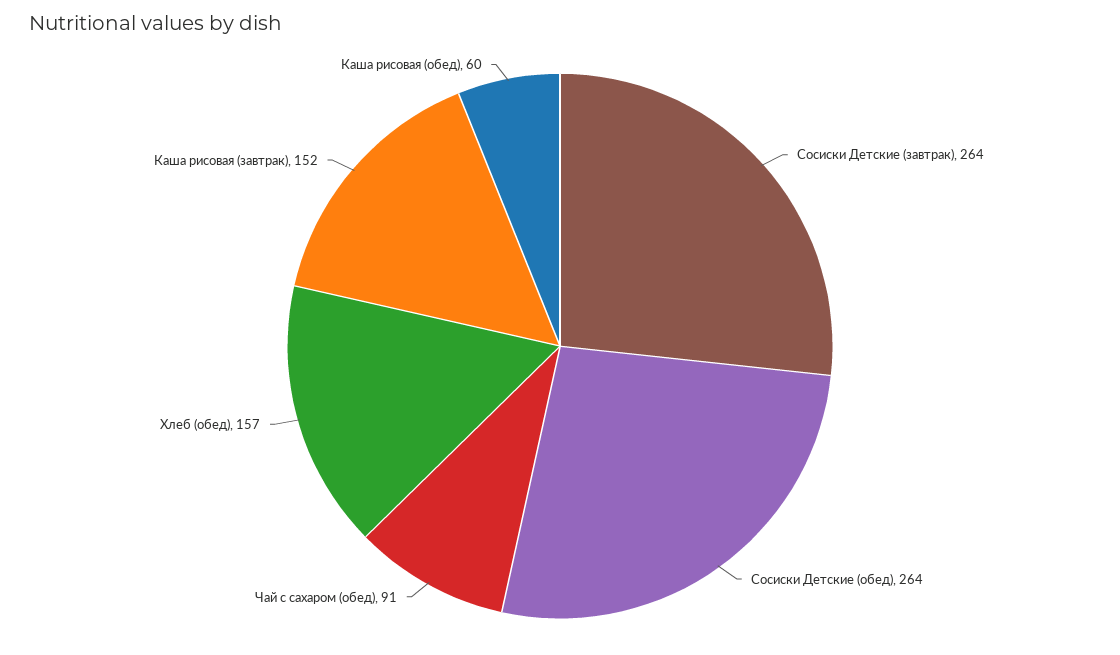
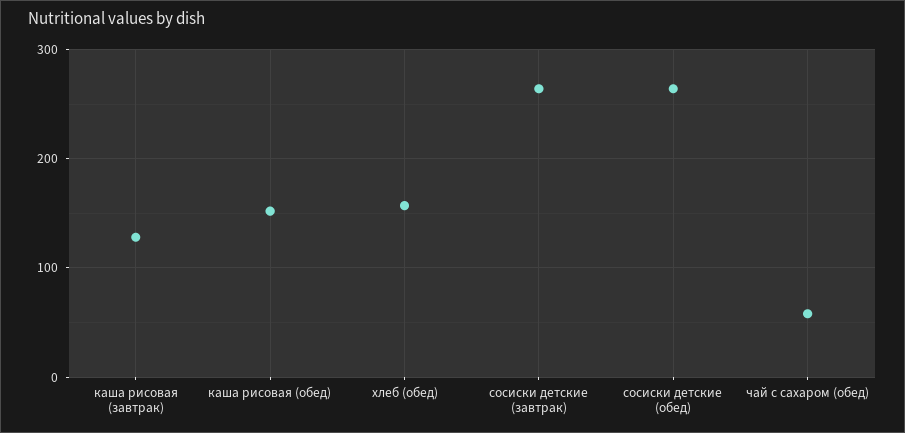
  {
    "Сосиски Детские (завтрак)": 264,
    "Сосиски Детские (обед)": 264,
-   "Чай с сахаром (обед)": 91,
+   "Чай с сахаром (обед)": 60,
    "Хлеб (обед)": 157,
-   "Каша рисовая (завтрак)": 152,
+   "Каша рисовая (завтрак)": 130,
-   "Каша рисовая (обед)": 60
+   "Каша рисовая (обед)": 150
  }

